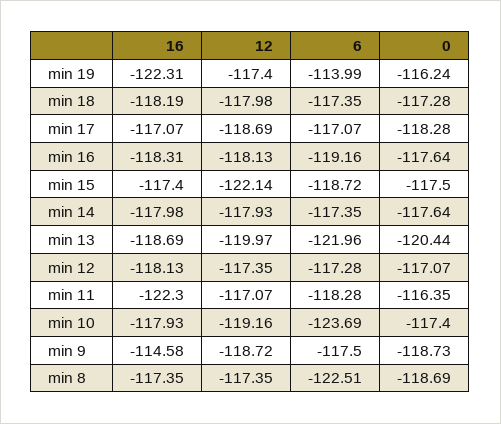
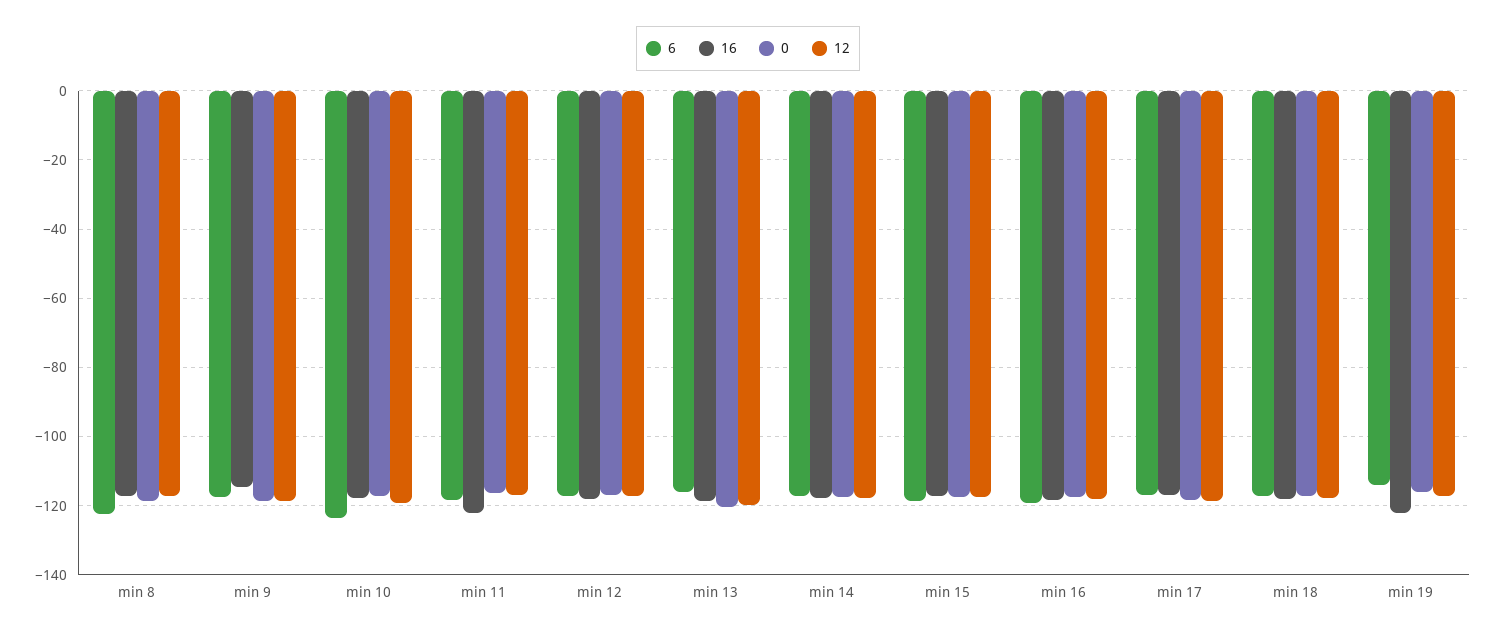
  {
    "16": {
      "min 19": -122.31,
      "min 18": -118.19,
      "min 17": -117.07,
      "min 16": -118.31,
      "min 15": -117.4,
      "min 14": -117.98,
      "min 13": -118.69,
      "min 12": -118.13,
      "min 11": -122.3,
      "min 10": -117.93,
      "min 9": -114.58,
      "min 8": -117.35
    },
    "12": {
      "min 19": -117.4,
      "min 18": -117.98,
      "min 17": -118.69,
      "min 16": -118.13,
-     "min 15": -122.14,
+     "min 15": -118,
      "min 14": -117.93,
      "min 13": -119.97,
      "min 12": -117.35,
      "min 11": -117.07,
      "min 10": -119.16,
      "min 9": -118.72,
      "min 8": -117.35
    },
    "6": {
      "min 19": -113.99,
      "min 18": -117.35,
      "min 17": -117.07,
      "min 16": -119.16,
      "min 15": -118.72,
      "min 14": -117.35,
-     "min 13": -121.96,
+     "min 13": -116,
      "min 12": -117.28,
      "min 11": -118.28,
      "min 10": -123.69,
      "min 9": -117.5,
      "min 8": -122.51
    },
    "0": {
      "min 19": -116.24,
      "min 18": -117.28,
      "min 17": -118.28,
      "min 16": -117.64,
      "min 15": -117.5,
      "min 14": -117.64,
      "min 13": -120.44,
      "min 12": -117.07,
      "min 11": -116.35,
      "min 10": -117.4,
      "min 9": -118.73,
      "min 8": -118.69
    }
  }

